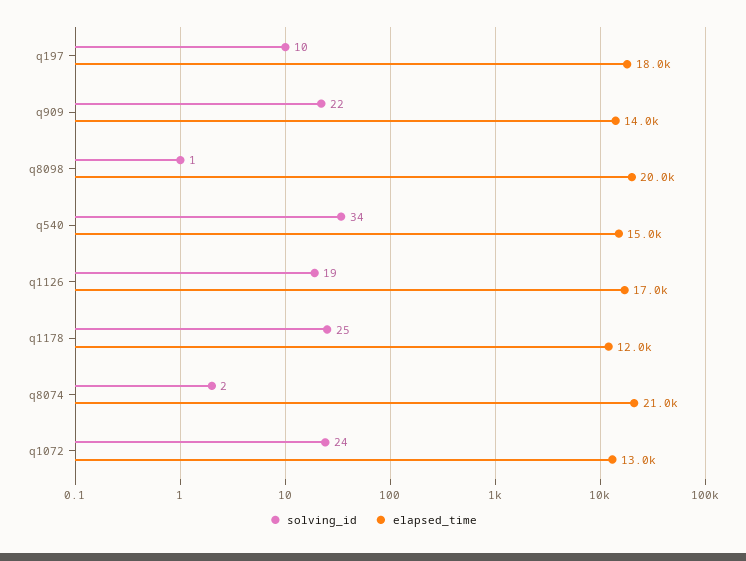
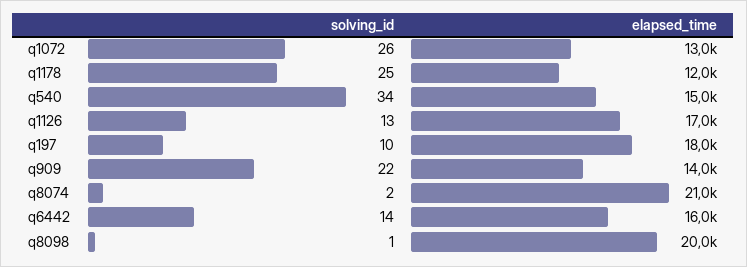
  {
    "solving_id": {
      "q197": 10,
      "q909": 22,
      "q8098": 1,
      "q540": 34,
-     "q1126": 19,
+     "q1126": 13,
      "q1178": 25,
      "q8074": 2,
-     "q1072": 24
+     "q1072": 26,
+     "q6442": 14
    },
    "elapsed_time": {
      "q197": 18000,
      "q909": 14000,
      "q8098": 20000,
      "q540": 15000,
      "q1126": 17000,
      "q1178": 12000,
      "q8074": 21000,
-     "q1072": 13000
+     "q1072": 13000,
+     "q6442": 16000
    }
  }

